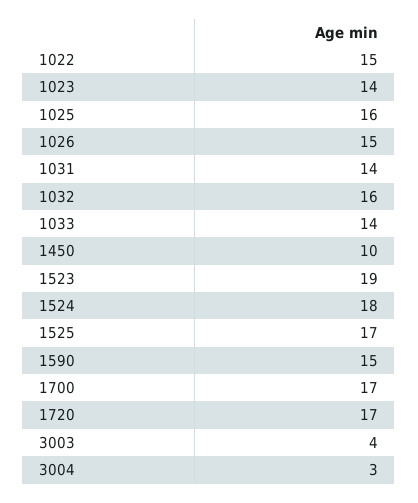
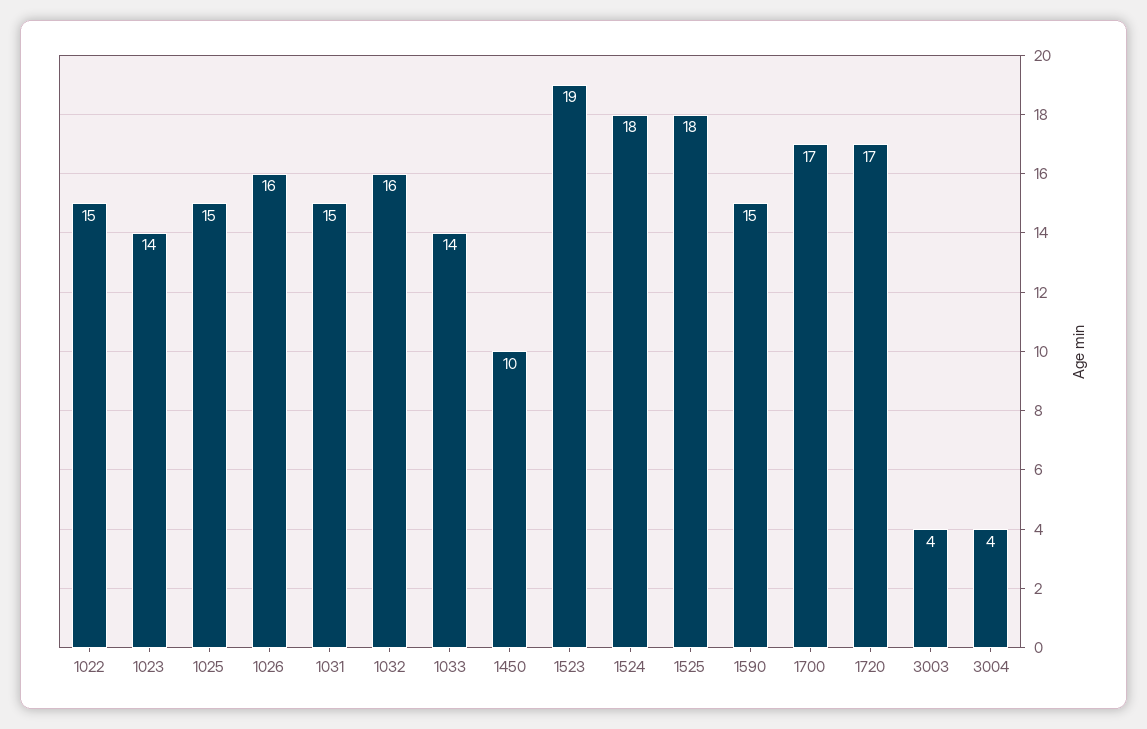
  {
    "1022": 15,
    "1023": 14,
-   "1025": 16,
+   "1025": 15,
-   "1026": 15,
+   "1026": 16,
-   "1031": 14,
+   "1031": 15,
    "1032": 16,
    "1033": 14,
    "1450": 10,
    "1523": 19,
    "1524": 18,
-   "1525": 17,
+   "1525": 18,
    "1590": 15,
    "1700": 17,
    "1720": 17,
    "3003": 4,
-   "3004": 3
+   "3004": 4
  }

